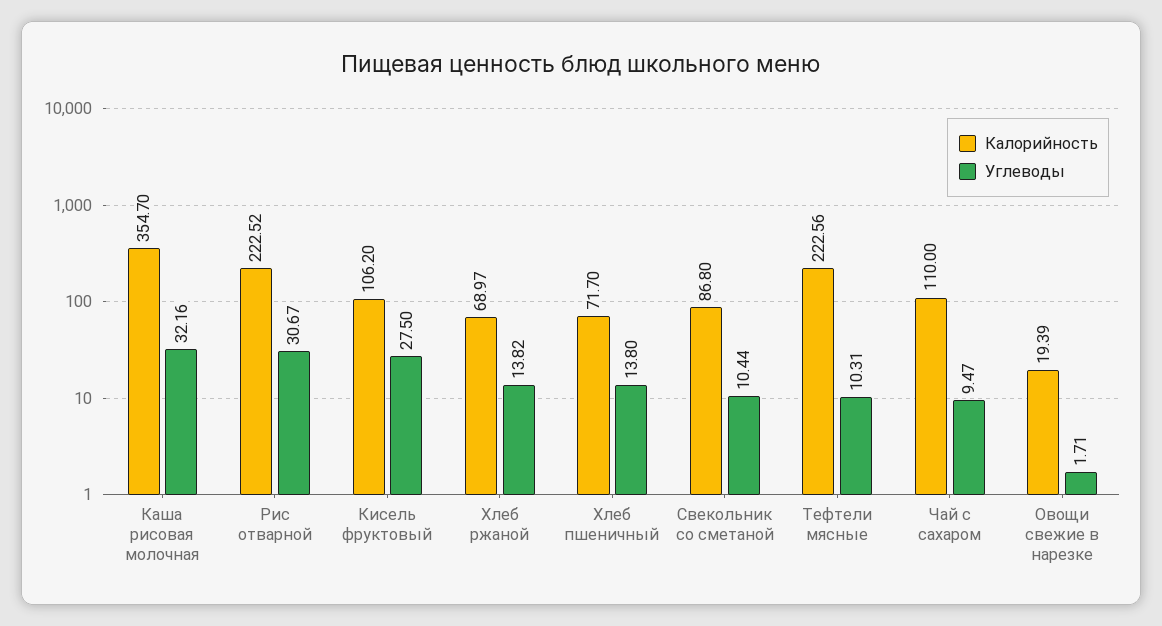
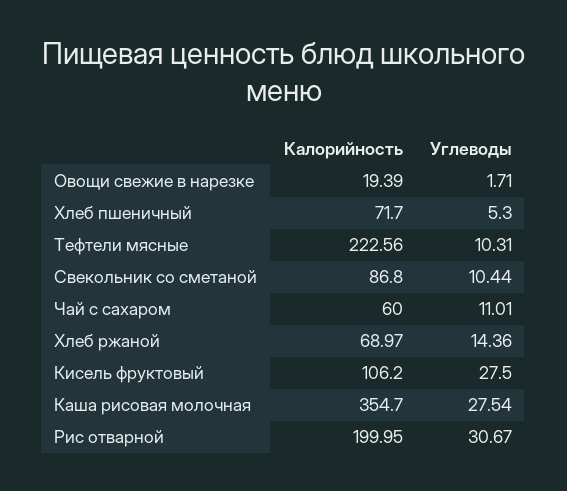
  {
    "Калорийность": {
      "Каша рисовая молочная": 354.7,
-     "Рис отварной": 222.52,
+     "Рис отварной": 199.95,
      "Кисель фруктовый": 106.2,
      "Хлеб ржаной": 68.97,
      "Хлеб пшеничный": 71.7,
      "Свекольник со сметаной": 86.8,
      "Тефтели мясные": 222.56,
-     "Чай с сахаром": 110,
+     "Чай с сахаром": 60,
      "Овощи свежие в нарезке": 19.39
    },
    "Углеводы": {
-     "Каша рисовая молочная": 32.16,
+     "Каша рисовая молочная": 27.54,
      "Рис отварной": 30.67,
      "Кисель фруктовый": 27.5,
-     "Хлеб ржаной": 13.82,
+     "Хлеб ржаной": 14.36,
-     "Хлеб пшеничный": 13.8,
+     "Хлеб пшеничный": 5.3,
      "Свекольник со сметаной": 10.44,
      "Тефтели мясные": 10.31,
-     "Чай с сахаром": 9.47,
+     "Чай с сахаром": 11.01,
      "Овощи свежие в нарезке": 1.71
    }
  }

